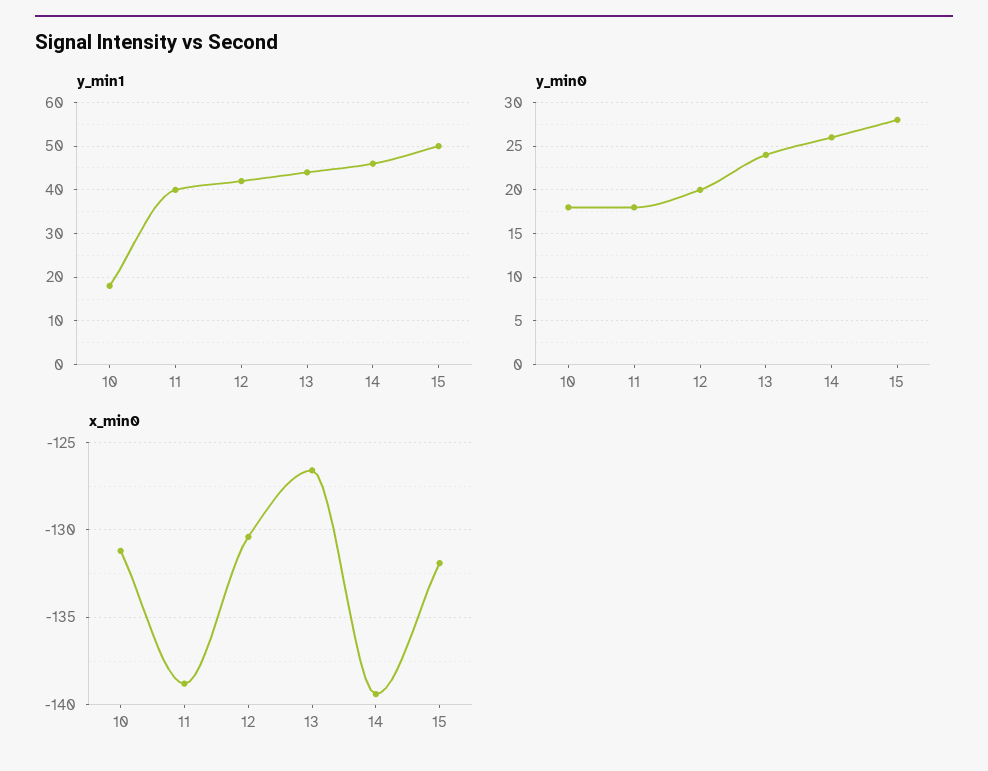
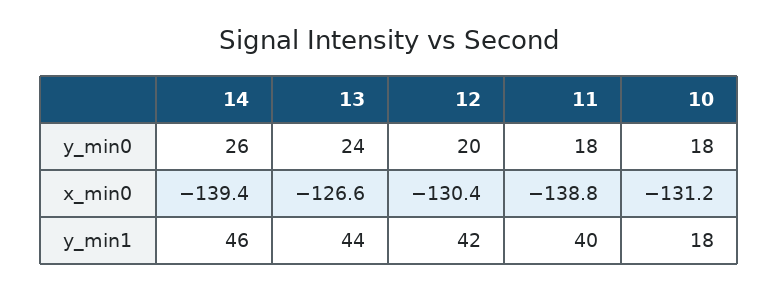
  {
    "y_min1": {
      "10": 18,
      "11": 40,
      "12": 42,
      "13": 44,
-     "14": 46,
+     "14": 46
-     "15": 50
    },
    "y_min0": {
      "10": 18,
      "11": 18,
      "12": 20,
      "13": 24,
-     "14": 26,
+     "14": 26
-     "15": 28
    },
    "x_min0": {
      "10": -131.2,
      "11": -138.8,
      "12": -130.4,
      "13": -126.6,
-     "14": -139.4,
+     "14": -139.4
-     "15": -132
    }
  }

